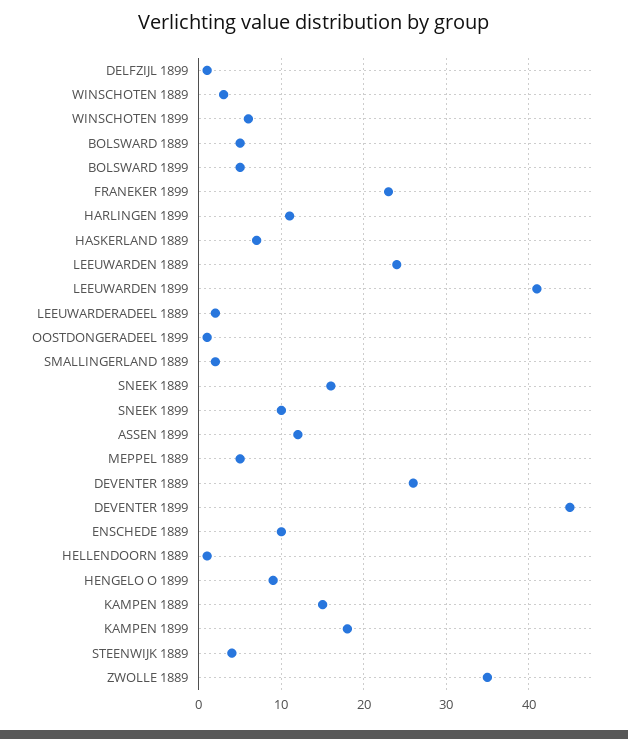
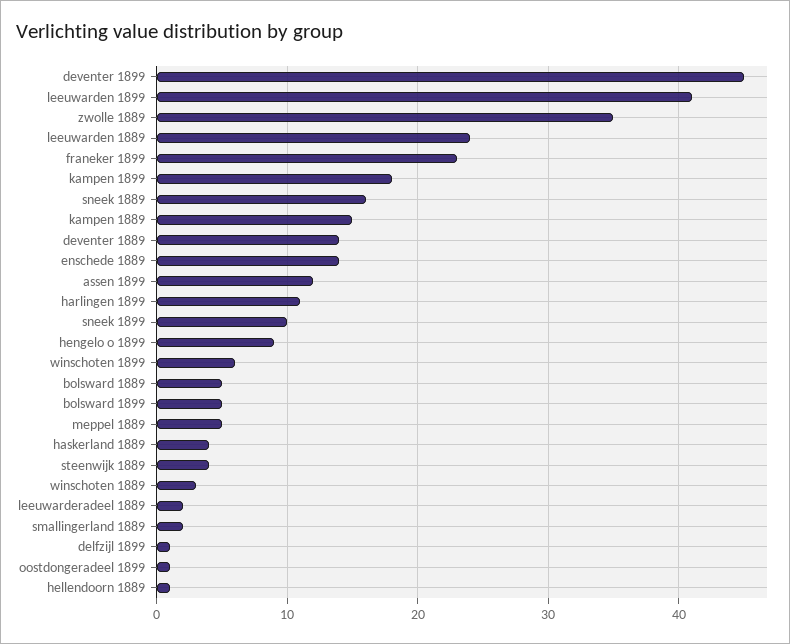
  {
    "DELFZIJL 1899": 1,
    "WINSCHOTEN 1889": 3,
    "WINSCHOTEN 1899": 6,
    "BOLSWARD 1889": 5,
    "BOLSWARD 1899": 5,
    "FRANEKER 1899": 23,
    "HARLINGEN 1899": 11,
-   "HASKERLAND 1889": 7,
+   "HASKERLAND 1889": 4,
    "LEEUWARDEN 1889": 24,
    "LEEUWARDEN 1899": 41,
    "LEEUWARDERADEEL 1889": 2,
    "OOSTDONGERADEEL 1899": 1,
    "SMALLINGERLAND 1889": 2,
    "SNEEK 1889": 16,
    "SNEEK 1899": 10,
    "ASSEN 1899": 12,
    "MEPPEL 1889": 5,
-   "DEVENTER 1889": 26,
+   "DEVENTER 1889": 14,
    "DEVENTER 1899": 45,
-   "ENSCHEDE 1889": 10,
+   "ENSCHEDE 1889": 14,
    "HELLENDOORN 1889": 1,
    "HENGELO O 1899": 9,
    "KAMPEN 1889": 15,
    "KAMPEN 1899": 18,
    "STEENWIJK 1889": 4,
    "ZWOLLE 1889": 35
  }

